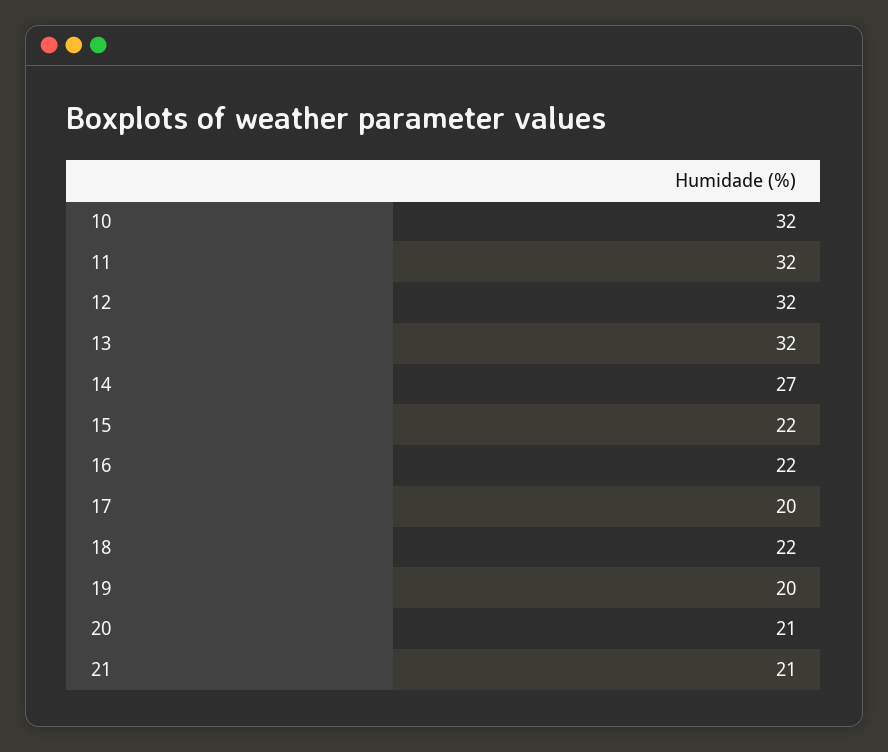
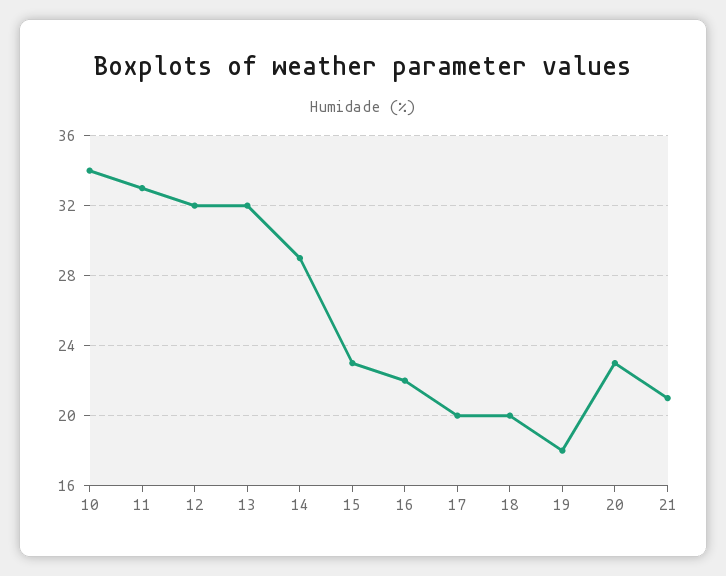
  {
-   "10": 32,
+   "10": 34,
-   "11": 32,
+   "11": 33,
    "12": 32,
    "13": 32,
-   "14": 27,
+   "14": 29,
-   "15": 22,
+   "15": 23,
    "16": 22,
    "17": 20,
-   "18": 22,
+   "18": 20,
-   "19": 20,
+   "19": 18,
-   "20": 21,
+   "20": 23,
    "21": 21
  }

